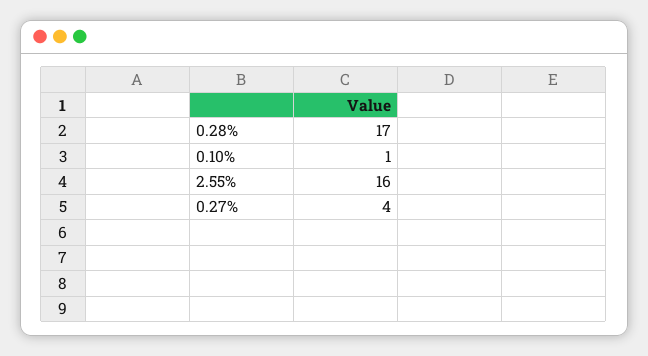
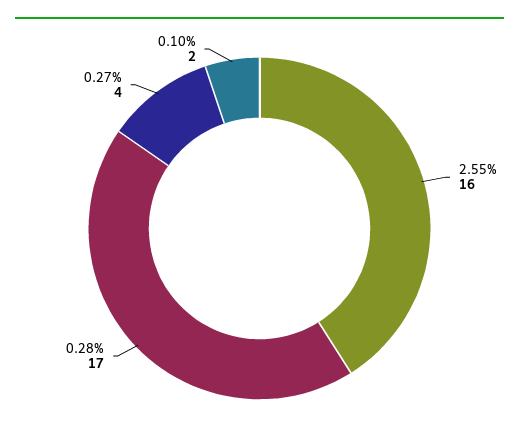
  {
    "0.28%": 17,
-   "0.10%": 1,
+   "0.10%": 2,
    "2.55%": 16,
    "0.27%": 4
  }

